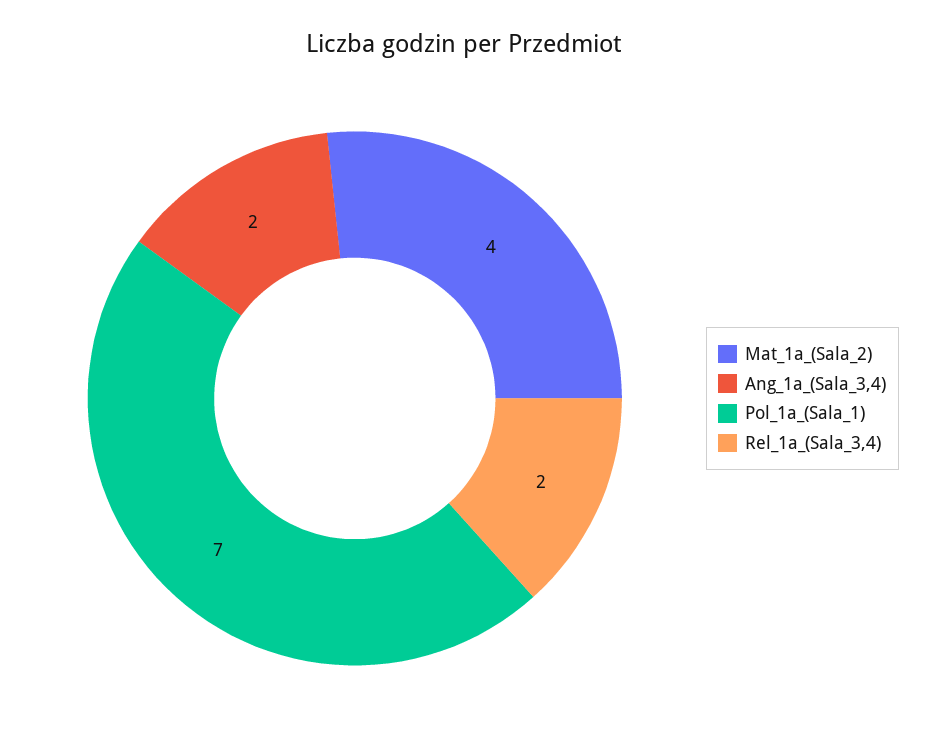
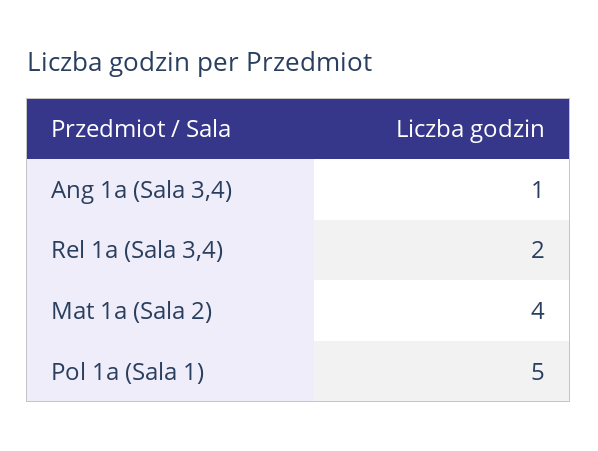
  {
    "Mat_1a_(Sala_2)": 4,
-   "Ang_1a_(Sala_3,4)": 2,
+   "Ang_1a_(Sala_3,4)": 1,
-   "Pol_1a_(Sala_1)": 7,
+   "Pol_1a_(Sala_1)": 5,
    "Rel_1a_(Sala_3,4)": 2
  }

